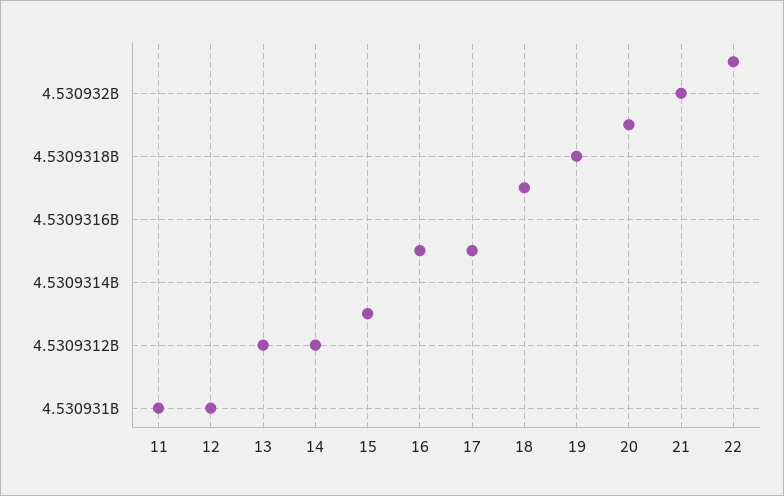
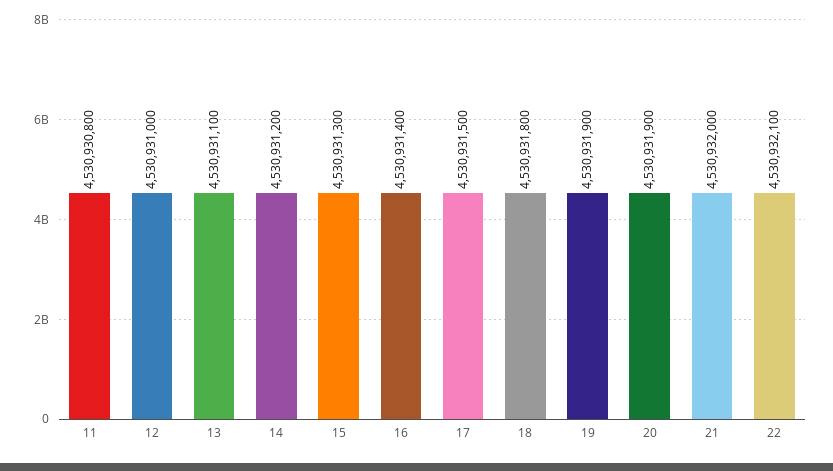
  {
-   "11": 4530931000,
+   "11": 4530930800,
    "12": 4530931000,
-   "13": 4530931200,
+   "13": 4530931100,
    "14": 4530931200,
    "15": 4530931300,
-   "16": 4530931500,
+   "16": 4530931400,
    "17": 4530931500,
-   "18": 4530931700,
+   "18": 4530931800,
-   "19": 4530931800,
+   "19": 4530931900,
    "20": 4530931900,
    "21": 4530932000,
    "22": 4530932100
  }

